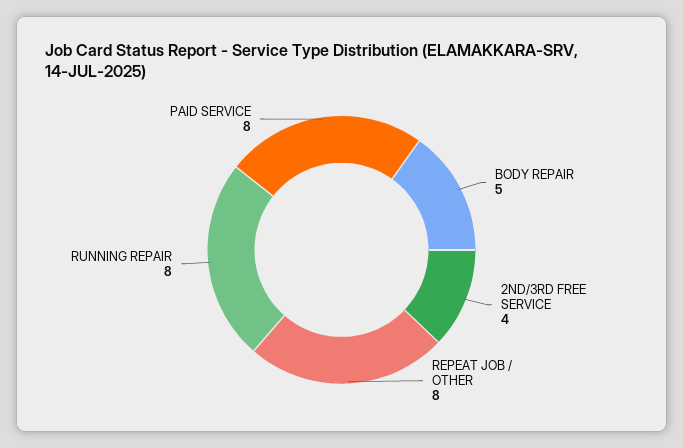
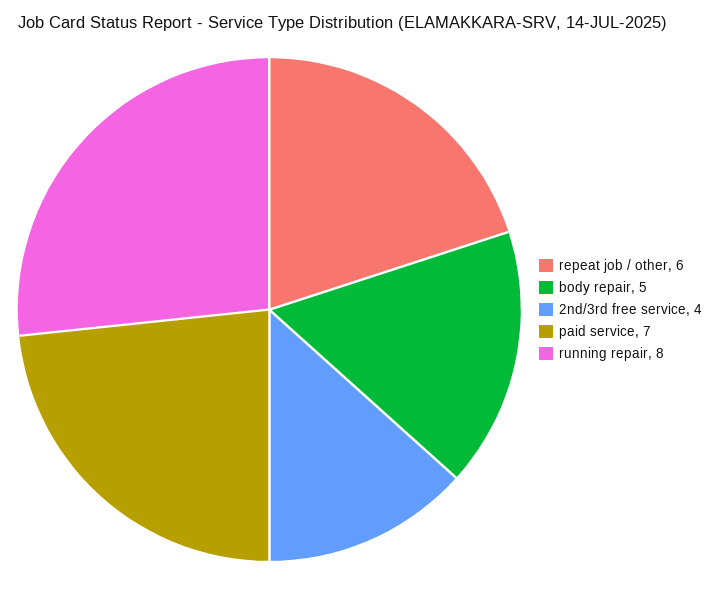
  {
    "BODY REPAIR": 5,
    "2ND/3RD FREE SERVICE": 4,
-   "REPEAT JOB / OTHER": 8,
+   "REPEAT JOB / OTHER": 6,
    "RUNNING REPAIR": 8,
-   "PAID SERVICE": 8
+   "PAID SERVICE": 7
  }

